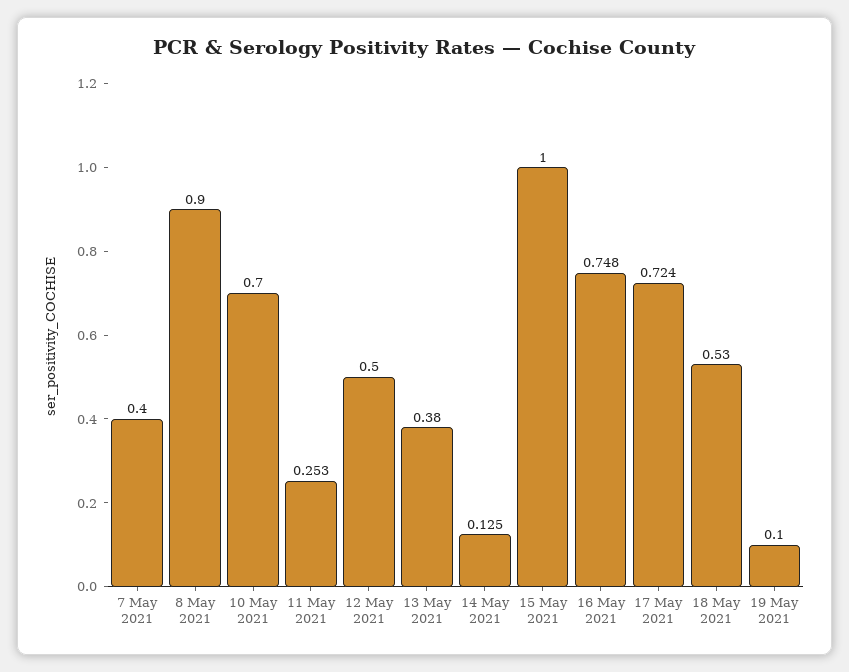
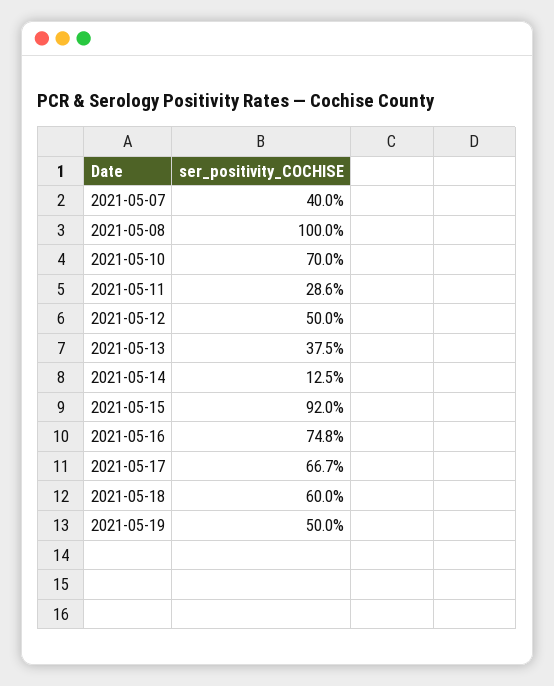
  {
    "7 May 2021": 0.4,
-   "8 May 2021": 0.9,
+   "8 May 2021": 1,
    "10 May 2021": 0.7,
-   "11 May 2021": 0.253,
+   "11 May 2021": 0.286,
    "12 May 2021": 0.5,
-   "13 May 2021": 0.38,
+   "13 May 2021": 0.375,
    "14 May 2021": 0.125,
-   "15 May 2021": 1,
+   "15 May 2021": 0.92,
    "16 May 2021": 0.748,
-   "17 May 2021": 0.724,
+   "17 May 2021": 0.667,
-   "18 May 2021": 0.53,
+   "18 May 2021": 0.6,
-   "19 May 2021": 0.1
+   "19 May 2021": 0.5
  }

